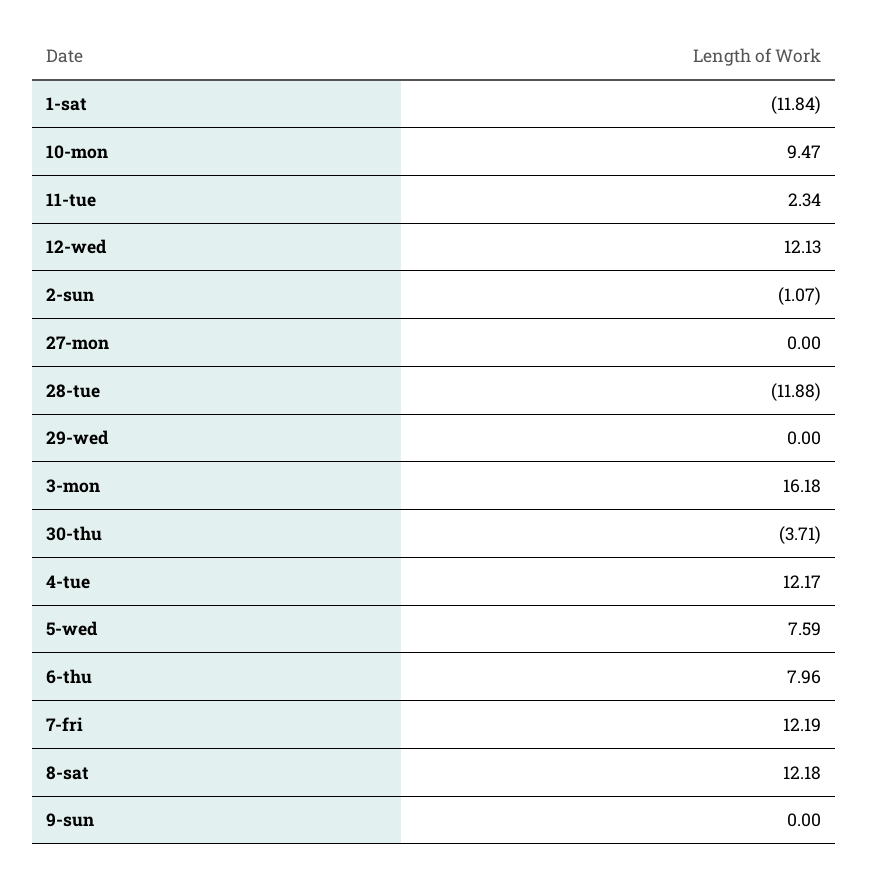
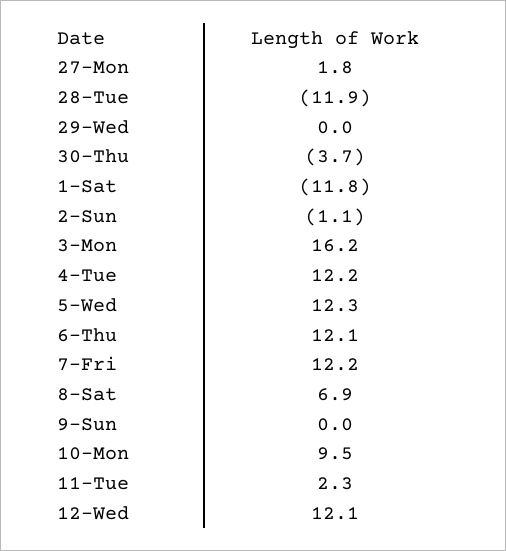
  {
    "1-sat": -11.84,
    "10-mon": 9.47,
    "11-tue": 2.34,
    "12-wed": 12.13,
    "2-sun": -1.07,
-   "27-mon": 0,
+   "27-mon": 1.8,
    "28-tue": -11.88,
    "29-wed": 0,
    "3-mon": 16.18,
    "30-thu": -3.71,
    "4-tue": 12.17,
-   "5-wed": 7.59,
+   "5-wed": 12.3,
-   "6-thu": 7.96,
+   "6-thu": 12.1,
    "7-fri": 12.19,
-   "8-sat": 12.18,
+   "8-sat": 6.9,
    "9-sun": 0
  }

